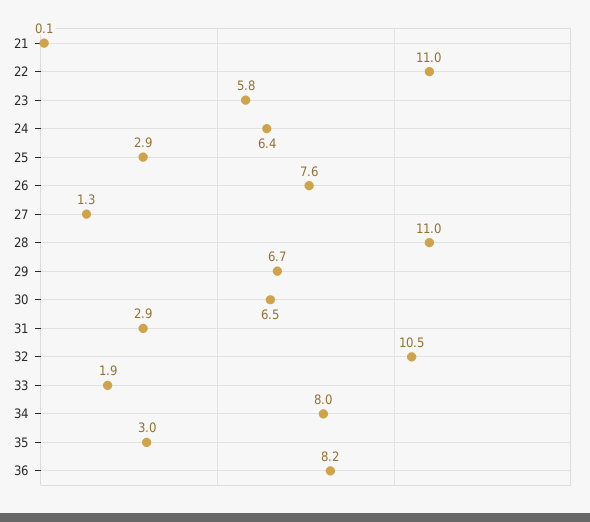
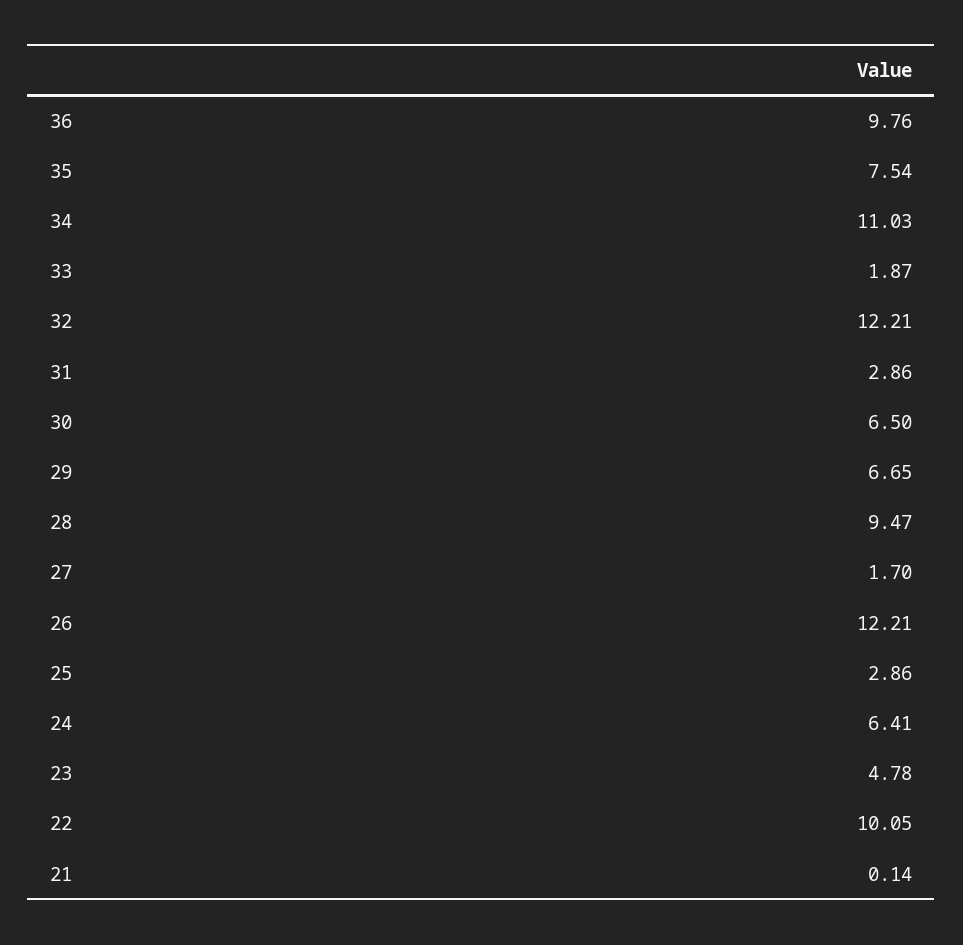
  {
    "21": 0.14,
-   "22": 11,
+   "22": 10.05,
-   "23": 5.8,
+   "23": 4.78,
    "24": 6.41,
    "25": 2.86,
-   "26": 7.6,
+   "26": 12.21,
-   "27": 1.3,
+   "27": 1.7,
-   "28": 11,
+   "28": 9.47,
    "29": 6.65,
    "30": 6.5,
    "31": 2.86,
-   "32": 10.5,
+   "32": 12.21,
    "33": 1.87,
-   "34": 8,
+   "34": 11.03,
-   "35": 3,
+   "35": 7.54,
-   "36": 8.2
+   "36": 9.76
  }

